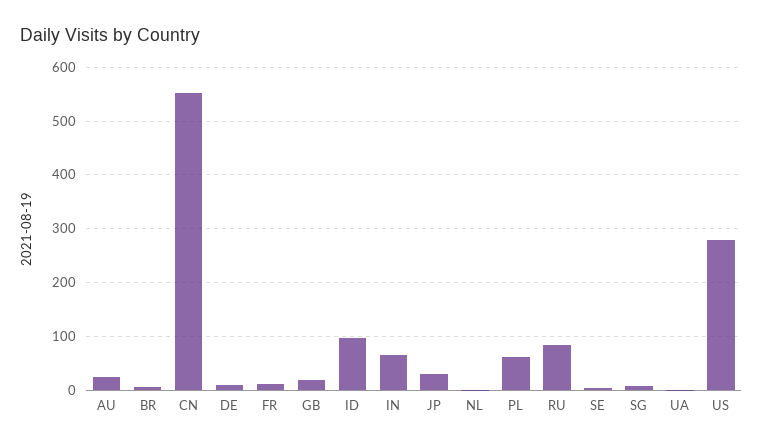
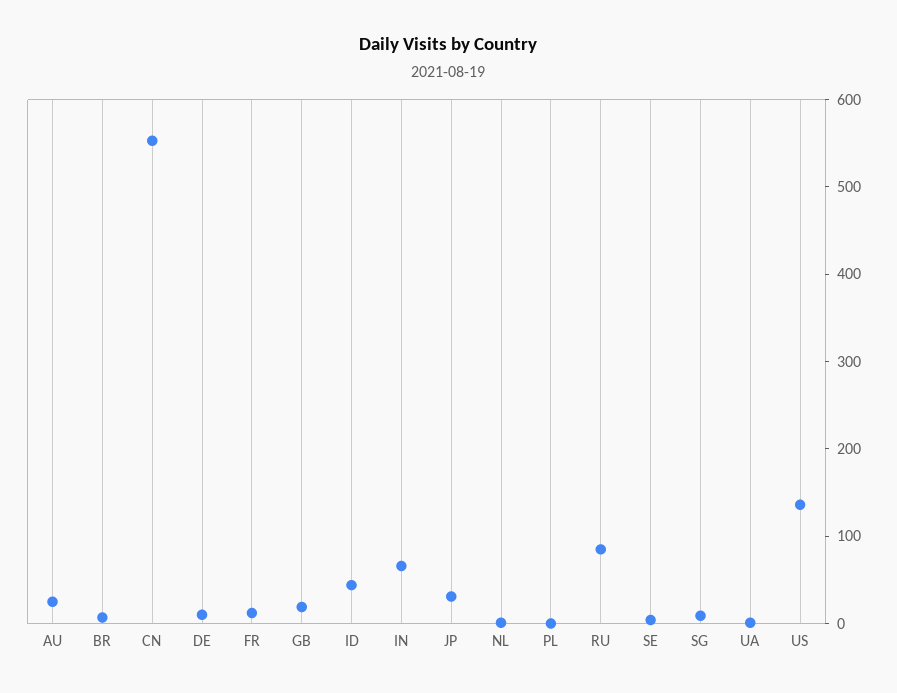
  {
    "AU": 20,
    "BR": 0,
    "CN": 560,
    "DE": 20,
    "FR": 20,
    "GB": 20,
-   "ID": 100,
+   "ID": 40,
    "IN": 60,
    "JP": 40,
    "NL": 0,
-   "PL": 60,
+   "PL": 0,
    "RU": 80,
    "SE": 0,
    "SG": 0,
    "UA": 0,
-   "US": 280
+   "US": 140
  }

